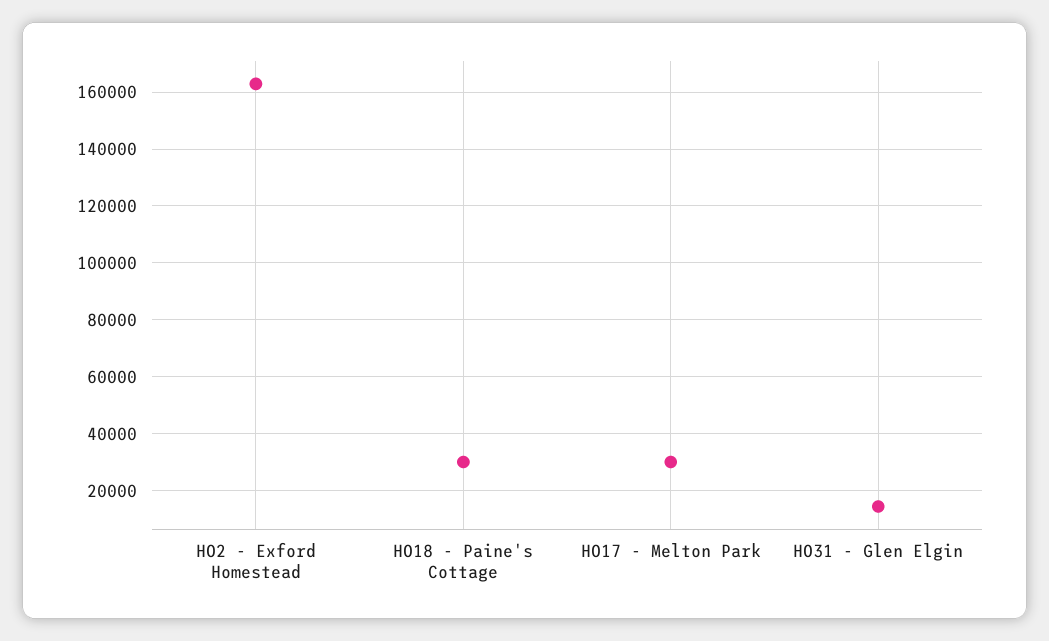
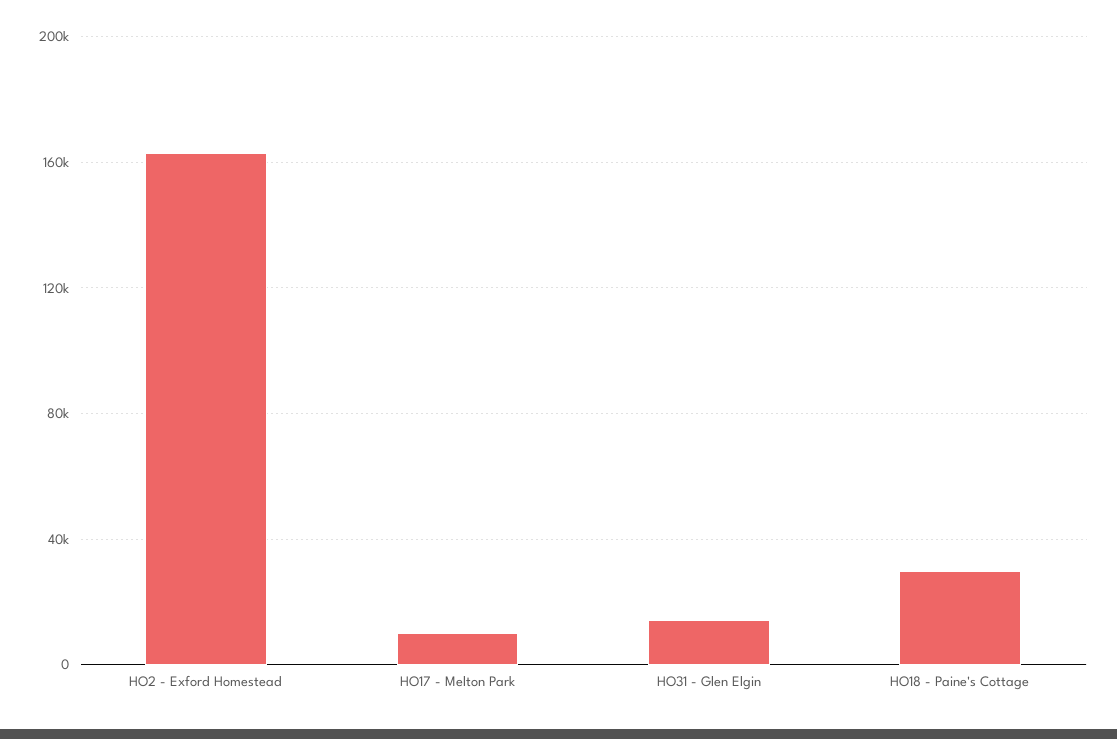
  {
    "HO2 - Exford Homestead": 162500,
    "HO18 - Paine's Cottage": 30000,
-   "HO17 - Melton Park": 30000,
+   "HO17 - Melton Park": 10000,
    "HO31 - Glen Elgin": 15000
  }

